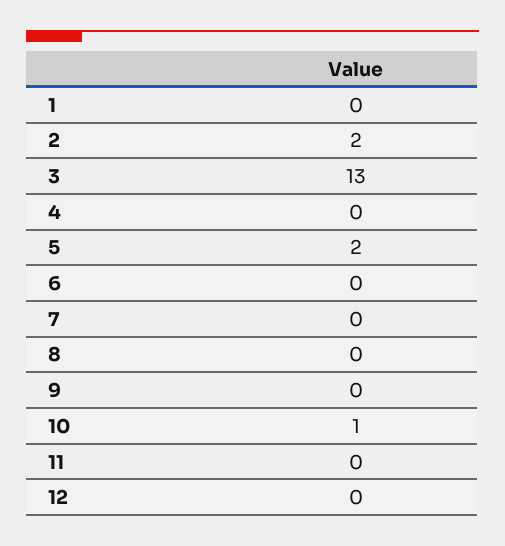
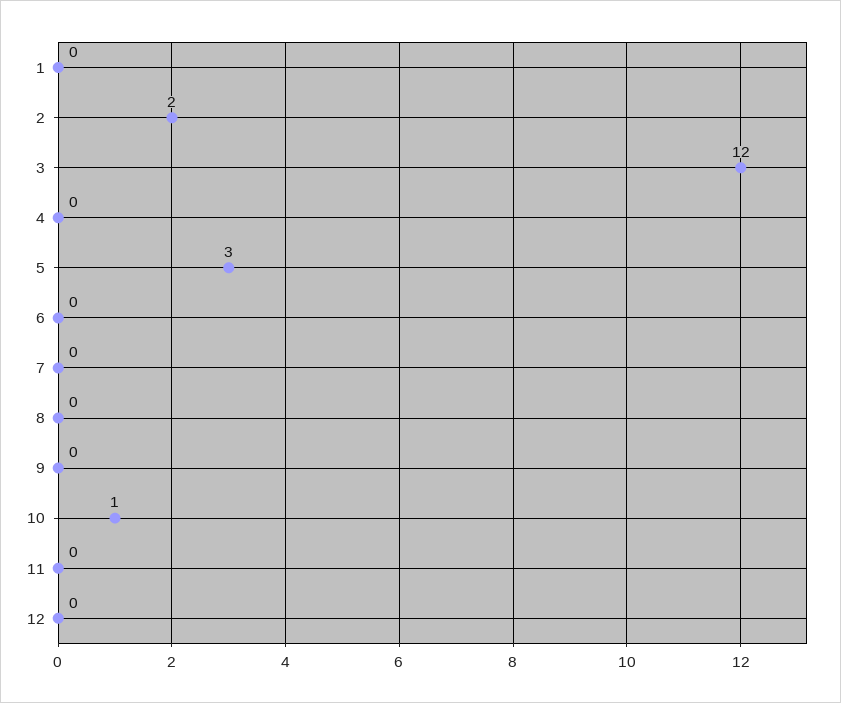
  {
    "1": 0,
    "2": 2,
-   "3": 13,
+   "3": 12,
    "4": 0,
-   "5": 2,
+   "5": 3,
    "6": 0,
    "7": 0,
    "8": 0,
    "9": 0,
    "10": 1,
    "11": 0,
    "12": 0
  }

